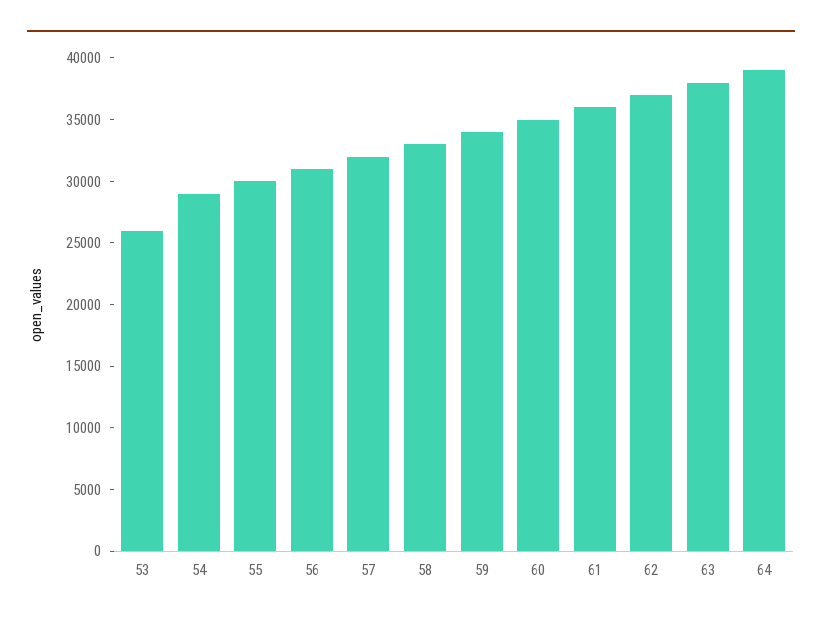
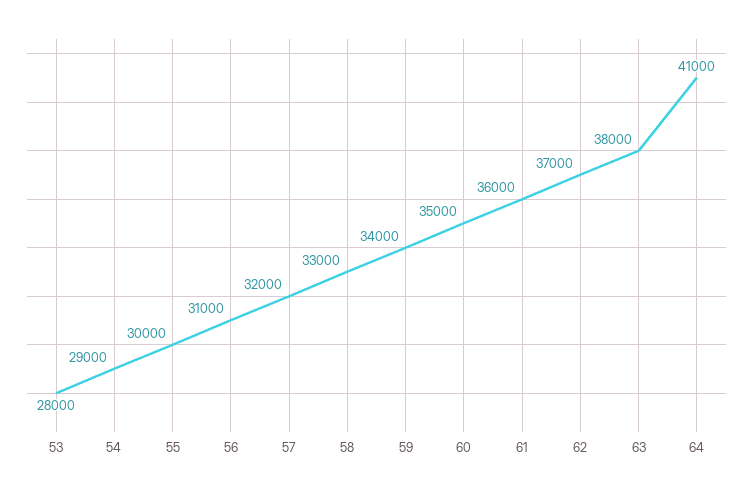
  {
-   "53": 26000,
+   "53": 28000,
    "54": 29000,
    "55": 30000,
    "56": 31000,
    "57": 32000,
    "58": 33000,
    "59": 34000,
    "60": 35000,
    "61": 36000,
    "62": 37000,
    "63": 38000,
-   "64": 39000
+   "64": 41000
  }

